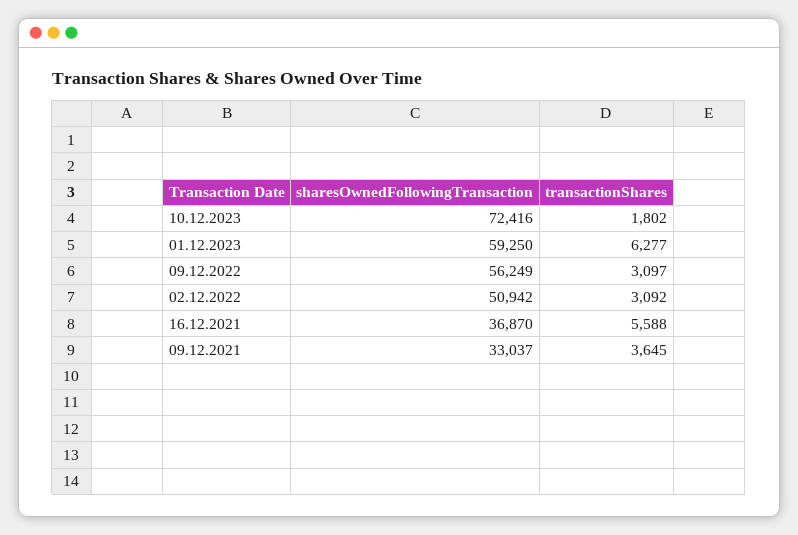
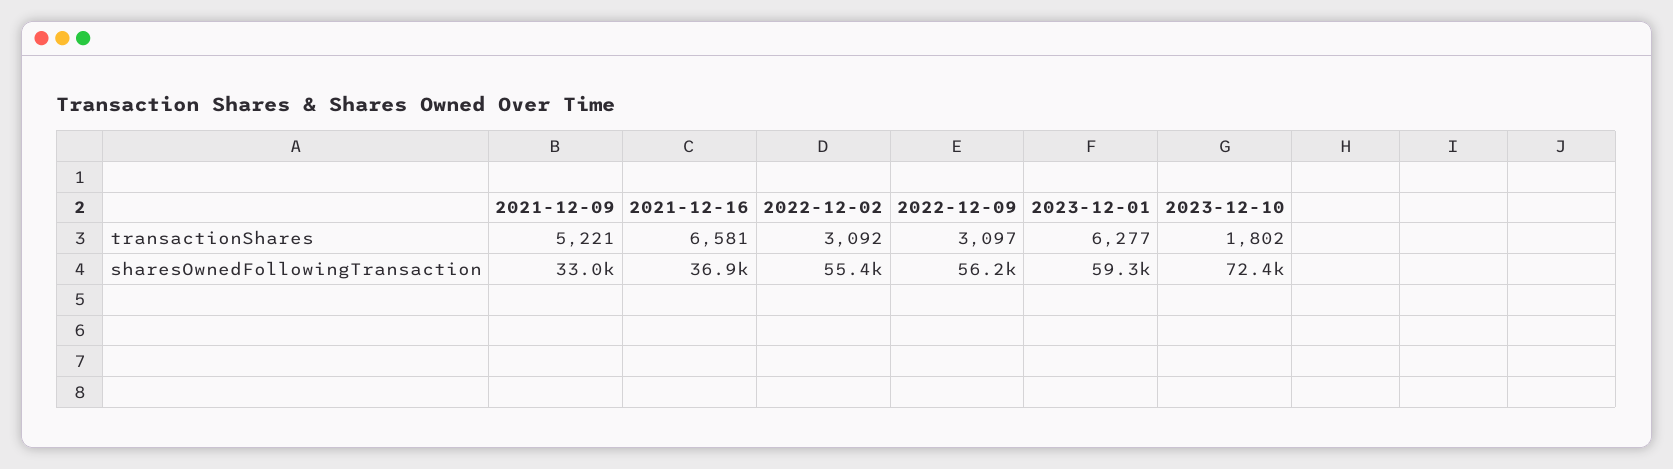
  {
    "sharesOwnedFollowingTransaction": {
      "10.12.2023": 72416,
      "01.12.2023": 59250,
      "09.12.2022": 56249,
-     "02.12.2022": 50942,
+     "02.12.2022": 55400,
      "16.12.2021": 36870,
      "09.12.2021": 33037
    },
    "transactionShares": {
      "10.12.2023": 1802,
      "01.12.2023": 6277,
      "09.12.2022": 3097,
      "02.12.2022": 3092,
-     "16.12.2021": 5588,
+     "16.12.2021": 6581,
-     "09.12.2021": 3645
+     "09.12.2021": 5221
    }
  }

